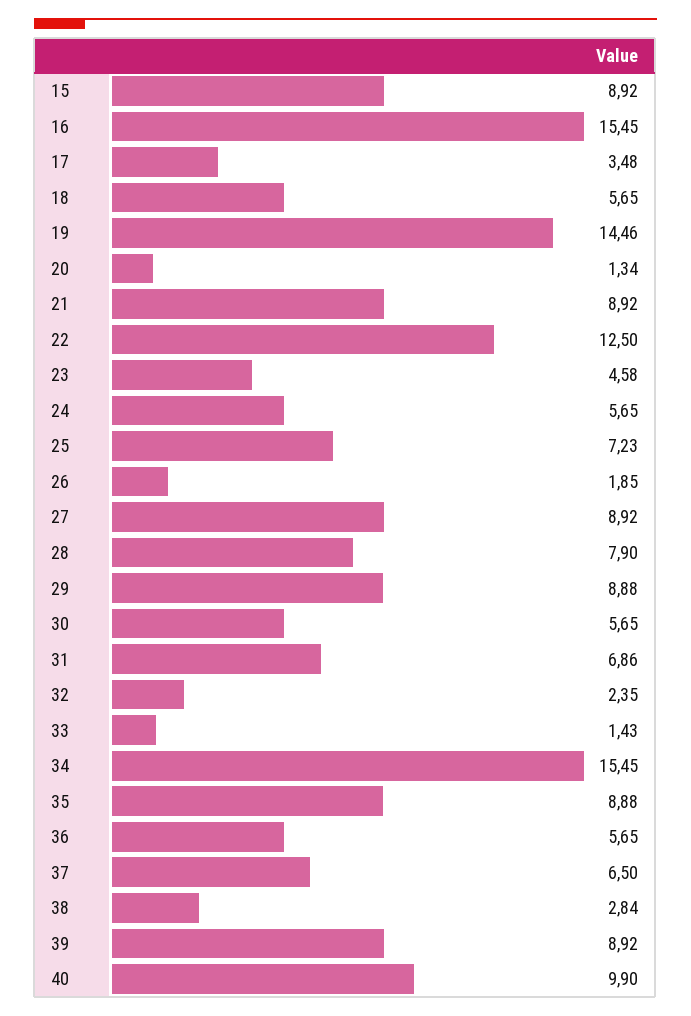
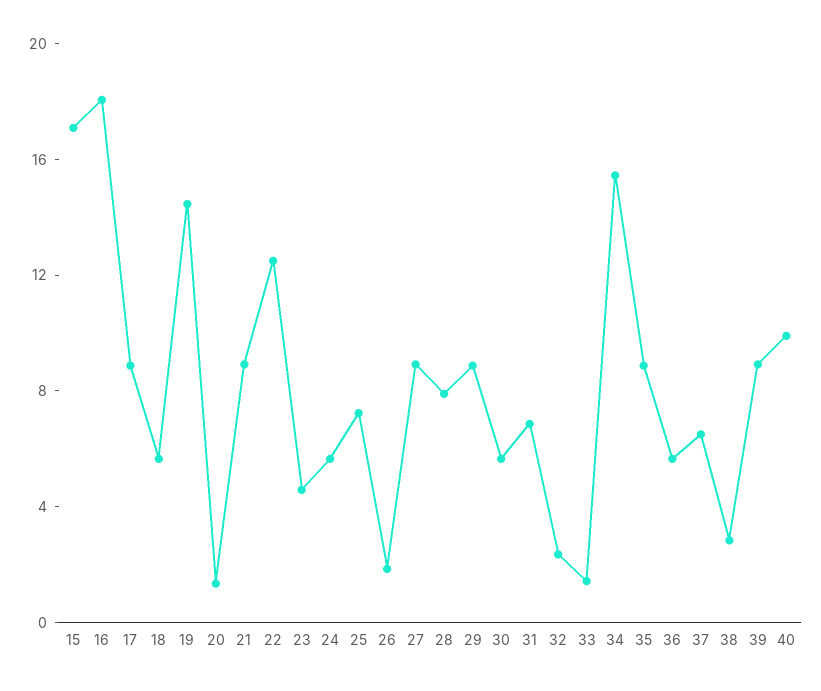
  {
-   "15": 8.92,
+   "15": 17,
-   "16": 15.45,
+   "16": 18,
-   "17": 3.48,
+   "17": 9,
    "18": 5.65,
    "19": 14.46,
    "20": 1.34,
    "21": 8.92,
    "22": 12.5,
    "23": 4.58,
    "24": 5.65,
    "25": 7.23,
    "26": 1.85,
    "27": 8.92,
    "28": 7.9,
    "29": 8.88,
    "30": 5.65,
    "31": 6.86,
    "32": 2.35,
    "33": 1.43,
    "34": 15.45,
    "35": 8.88,
    "36": 5.65,
    "37": 6.5,
    "38": 2.84,
    "39": 8.92,
    "40": 9.9
  }

